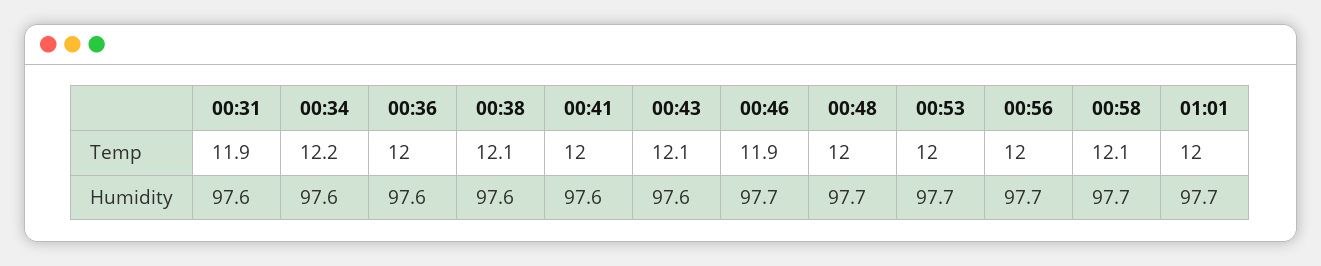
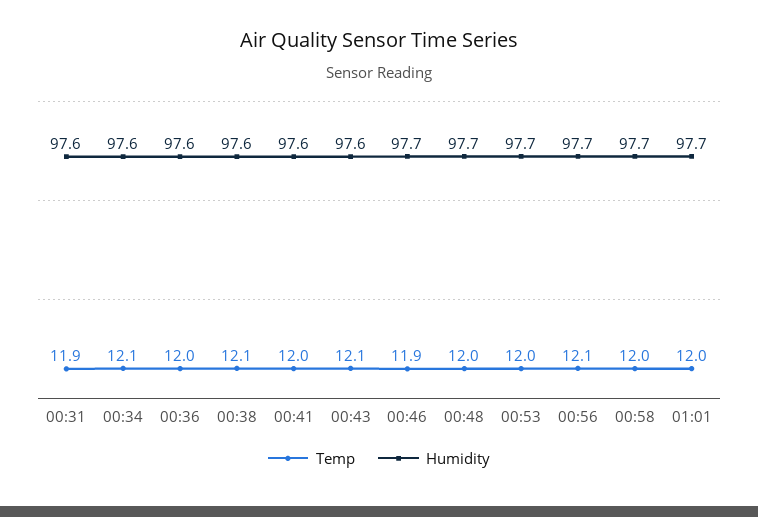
  {
    "Temp": {
      "00:31": 11.9,
-     "00:34": 12.2,
+     "00:34": 12.1,
      "00:36": 12,
      "00:38": 12.1,
      "00:41": 12,
      "00:43": 12.1,
      "00:46": 11.9,
      "00:48": 12,
      "00:53": 12,
-     "00:56": 12,
+     "00:56": 12.1,
-     "00:58": 12.1,
+     "00:58": 12,
      "01:01": 12
    },
    "Humidity": {
      "00:31": 97.6,
      "00:34": 97.6,
      "00:36": 97.6,
      "00:38": 97.6,
      "00:41": 97.6,
      "00:43": 97.6,
      "00:46": 97.7,
      "00:48": 97.7,
      "00:53": 97.7,
      "00:56": 97.7,
      "00:58": 97.7,
      "01:01": 97.7
    }
  }

